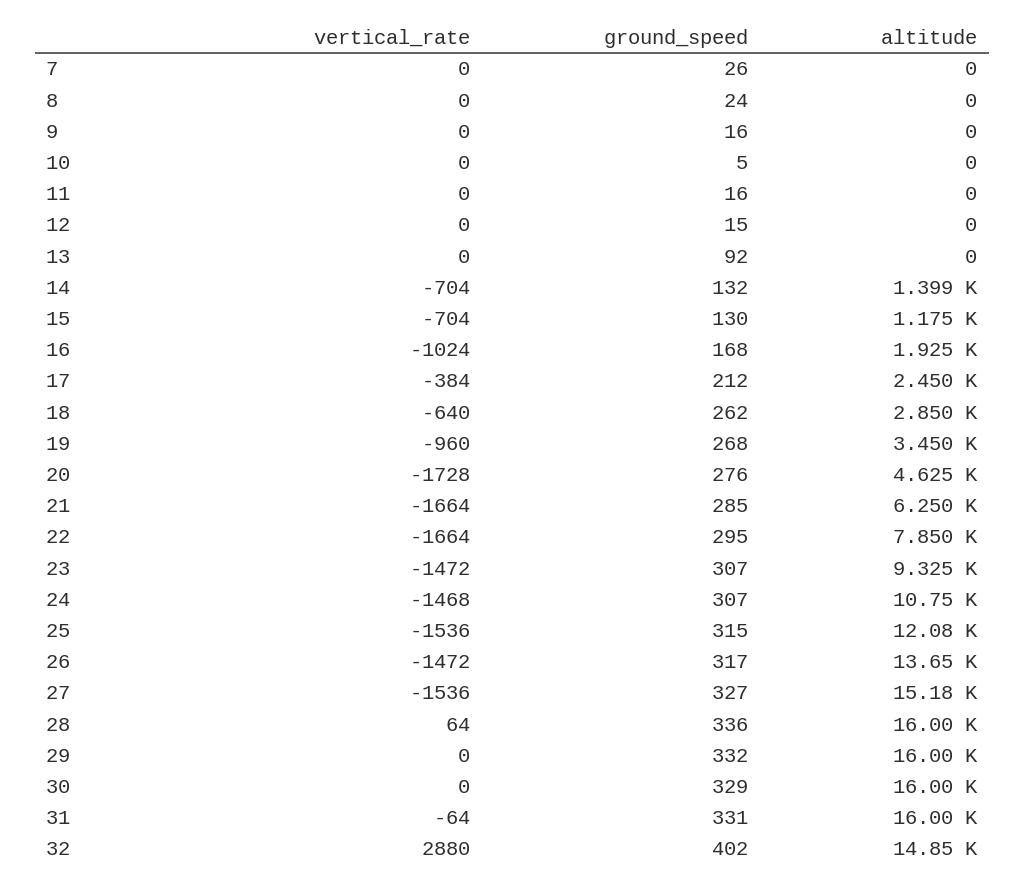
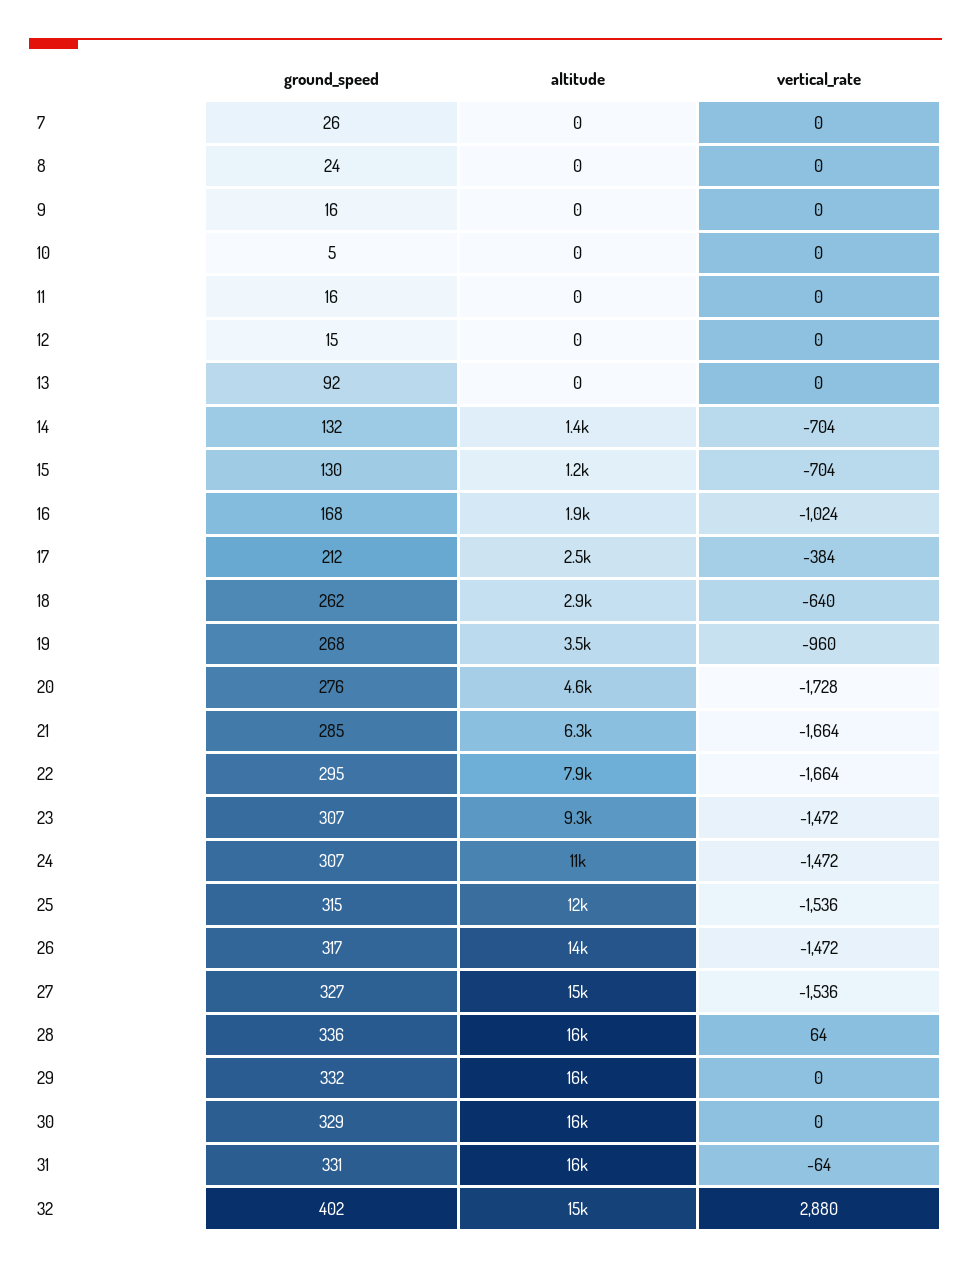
  {
    "vertical_rate": {
      "7": 0,
      "8": 0,
      "9": 0,
      "10": 0,
      "11": 0,
      "12": 0,
      "13": 0,
      "14": -704,
      "15": -704,
      "16": -1024,
      "17": -384,
      "18": -640,
      "19": -960,
      "20": -1728,
      "21": -1664,
      "22": -1664,
      "23": -1472,
-     "24": -1468,
+     "24": -1472,
      "25": -1536,
      "26": -1472,
      "27": -1536,
      "28": 64,
      "29": 0,
      "30": 0,
      "31": -64,
      "32": 2880
    },
    "ground_speed": {
      "7": 26,
      "8": 24,
      "9": 16,
      "10": 5,
      "11": 16,
      "12": 15,
      "13": 92,
      "14": 132,
      "15": 130,
      "16": 168,
      "17": 212,
      "18": 262,
      "19": 268,
      "20": 276,
      "21": 285,
      "22": 295,
      "23": 307,
      "24": 307,
      "25": 315,
      "26": 317,
      "27": 327,
      "28": 336,
      "29": 332,
      "30": 329,
      "31": 331,
      "32": 402
    },
    "altitude": {
      "7": 0,
      "8": 0,
      "9": 0,
      "10": 0,
      "11": 0,
      "12": 0,
      "13": 0,
      "14": 1399,
      "15": 1175,
      "16": 1925,
      "17": 2450,
      "18": 2850,
      "19": 3450,
      "20": 4625,
      "21": 6250,
      "22": 7850,
      "23": 9325,
      "24": 10750,
      "25": 12080,
      "26": 13650,
      "27": 15180,
      "28": 16000,
      "29": 16000,
      "30": 16000,
      "31": 16000,
      "32": 14850
    }
  }

